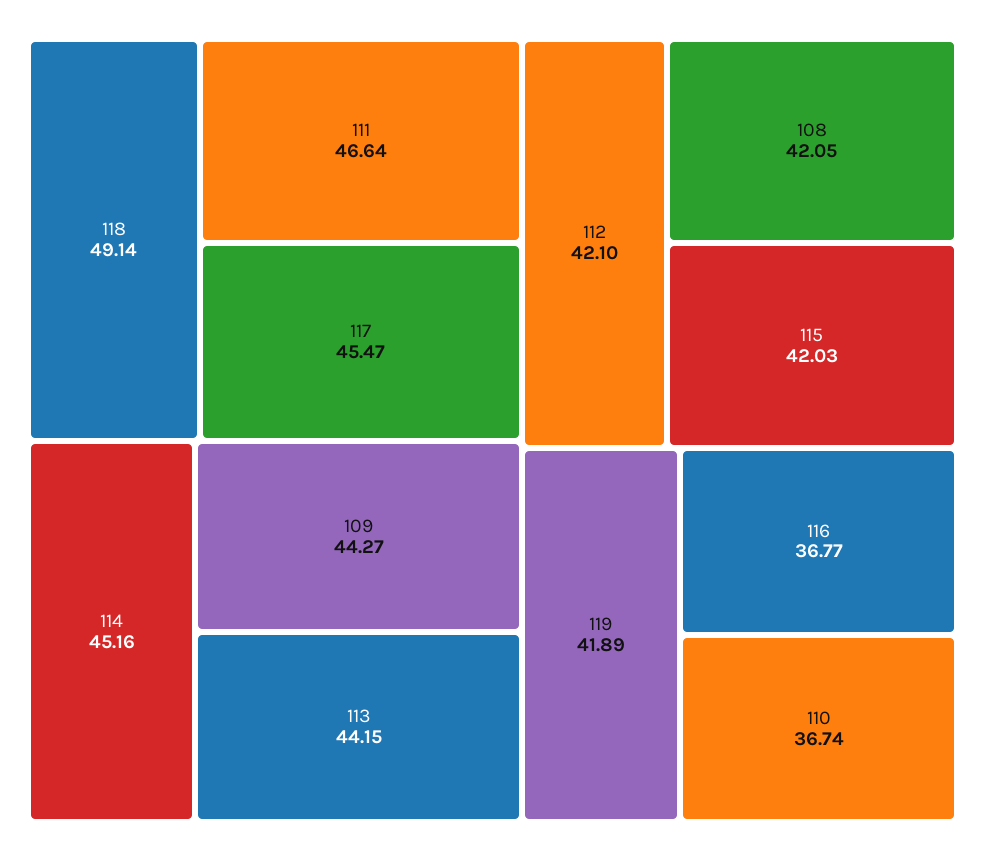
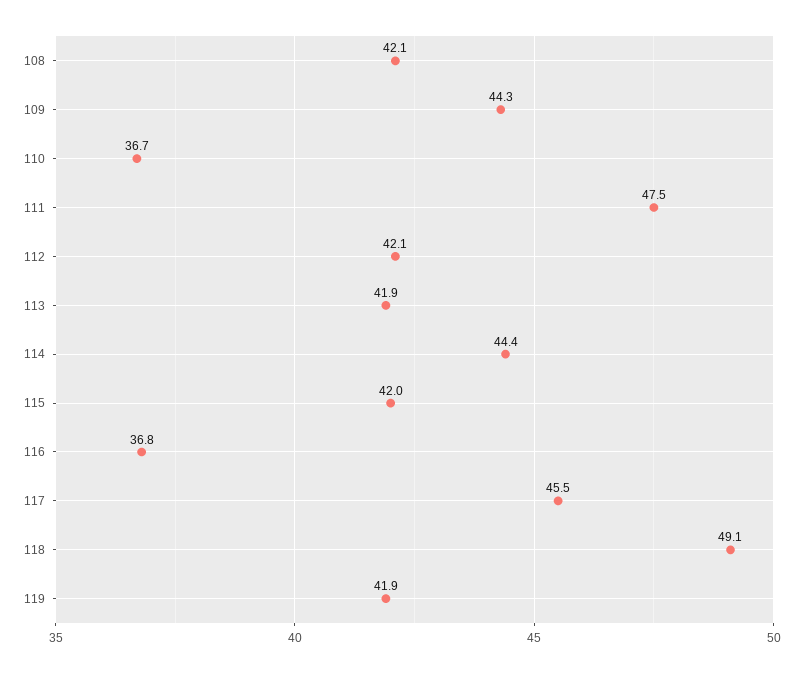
  {
    "118": 49.14,
-   "111": 46.64,
+   "111": 47.5,
    "117": 45.47,
-   "114": 45.16,
+   "114": 44.4,
    "109": 44.27,
-   "113": 44.15,
+   "113": 41.9,
    "112": 42.1,
    "108": 42.05,
    "115": 42.03,
    "119": 41.89,
    "116": 36.77,
    "110": 36.74
  }

